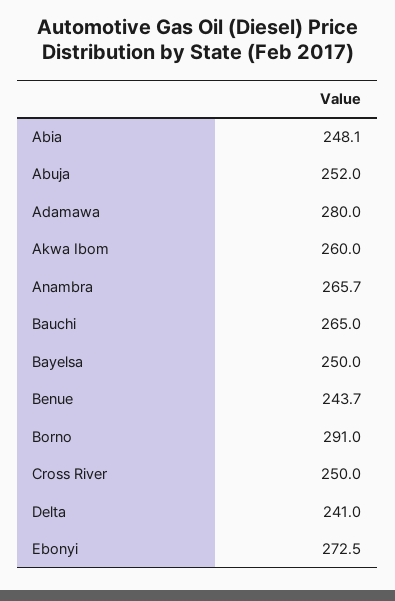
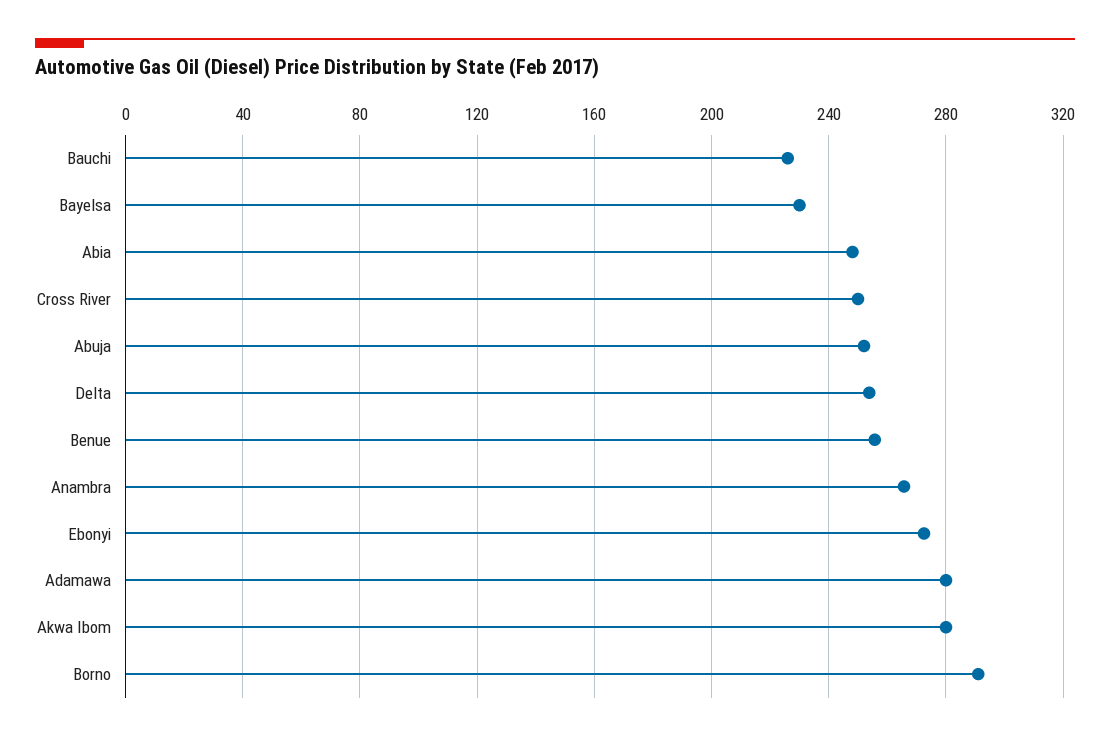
  {
    "Abia": 248.1,
    "Abuja": 252,
    "Adamawa": 280,
-   "Akwa Ibom": 260,
+   "Akwa Ibom": 280,
    "Anambra": 265.7,
-   "Bauchi": 265,
+   "Bauchi": 225,
-   "Bayelsa": 250,
+   "Bayelsa": 230,
-   "Benue": 243.7,
+   "Benue": 255,
    "Borno": 291,
    "Cross River": 250,
-   "Delta": 241,
+   "Delta": 255,
    "Ebonyi": 272.5
  }

